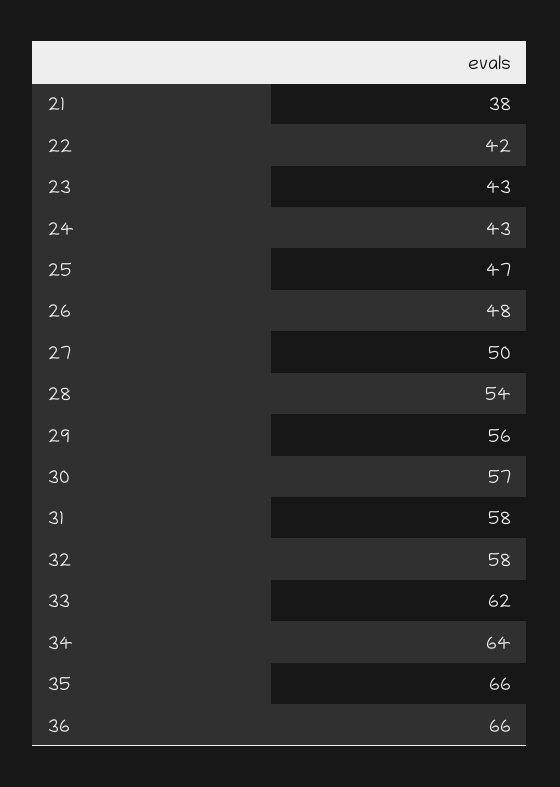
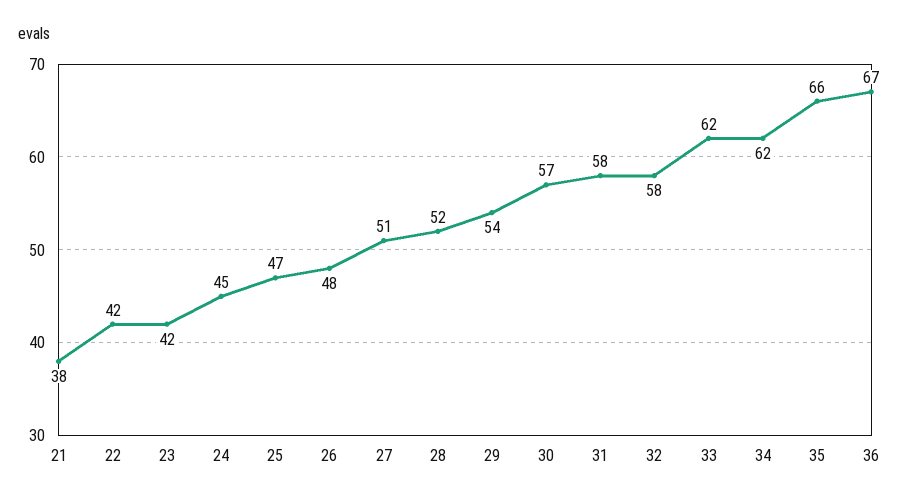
  {
    "21": 38,
    "22": 42,
-   "23": 43,
+   "23": 42,
-   "24": 43,
+   "24": 45,
    "25": 47,
    "26": 48,
-   "27": 50,
+   "27": 51,
-   "28": 54,
+   "28": 52,
-   "29": 56,
+   "29": 54,
    "30": 57,
    "31": 58,
    "32": 58,
    "33": 62,
-   "34": 64,
+   "34": 62,
    "35": 66,
-   "36": 66
+   "36": 67
  }

